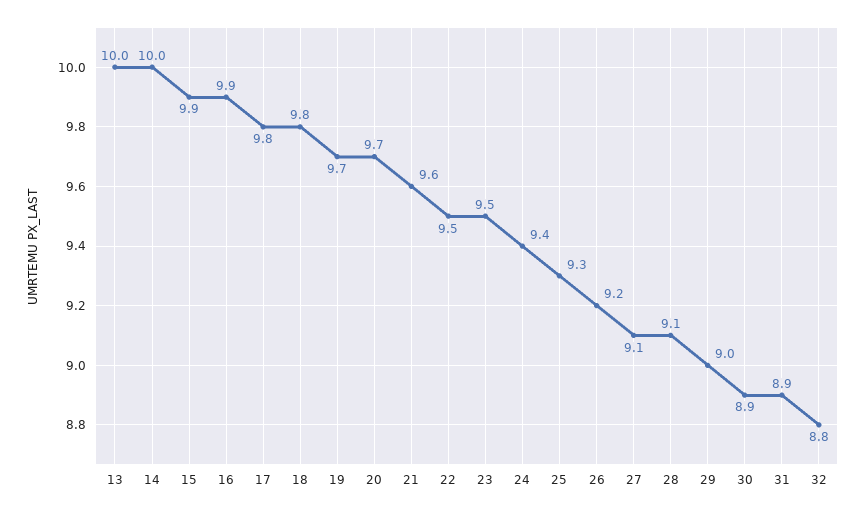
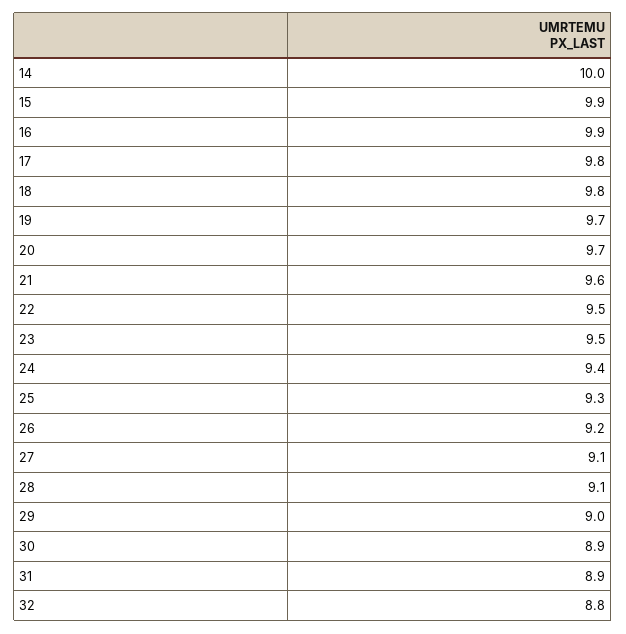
  {
-   "13": 10,
    "14": 10,
    "15": 9.9,
    "16": 9.9,
    "17": 9.8,
    "18": 9.8,
    "19": 9.7,
    "20": 9.7,
    "21": 9.6,
    "22": 9.5,
    "23": 9.5,
    "24": 9.4,
    "25": 9.3,
    "26": 9.2,
    "27": 9.1,
    "28": 9.1,
    "29": 9,
    "30": 8.9,
    "31": 8.9,
    "32": 8.8
  }

